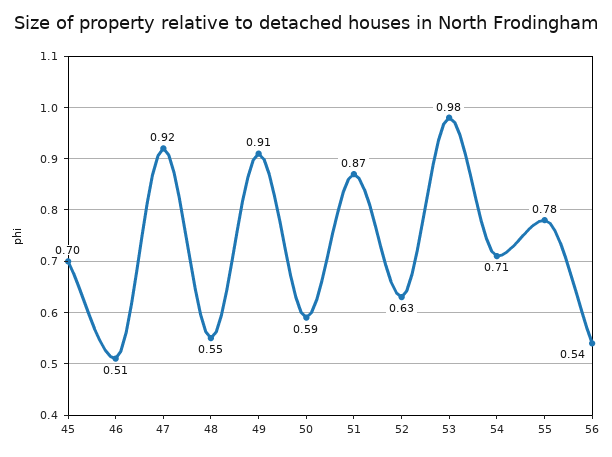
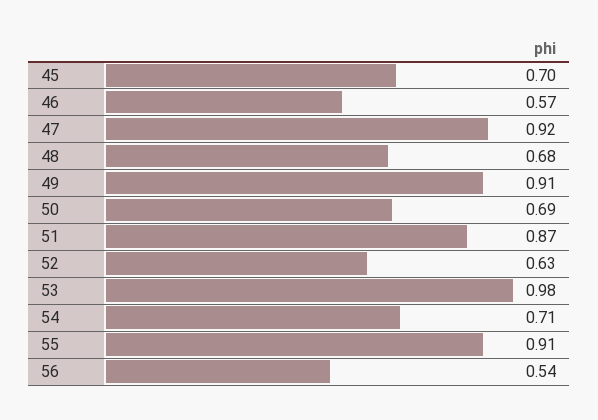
  {
    "45": 0.7,
-   "46": 0.51,
+   "46": 0.57,
    "47": 0.92,
-   "48": 0.55,
+   "48": 0.68,
    "49": 0.91,
-   "50": 0.59,
+   "50": 0.69,
    "51": 0.87,
    "52": 0.63,
    "53": 0.98,
    "54": 0.71,
-   "55": 0.78,
+   "55": 0.91,
    "56": 0.54
  }

